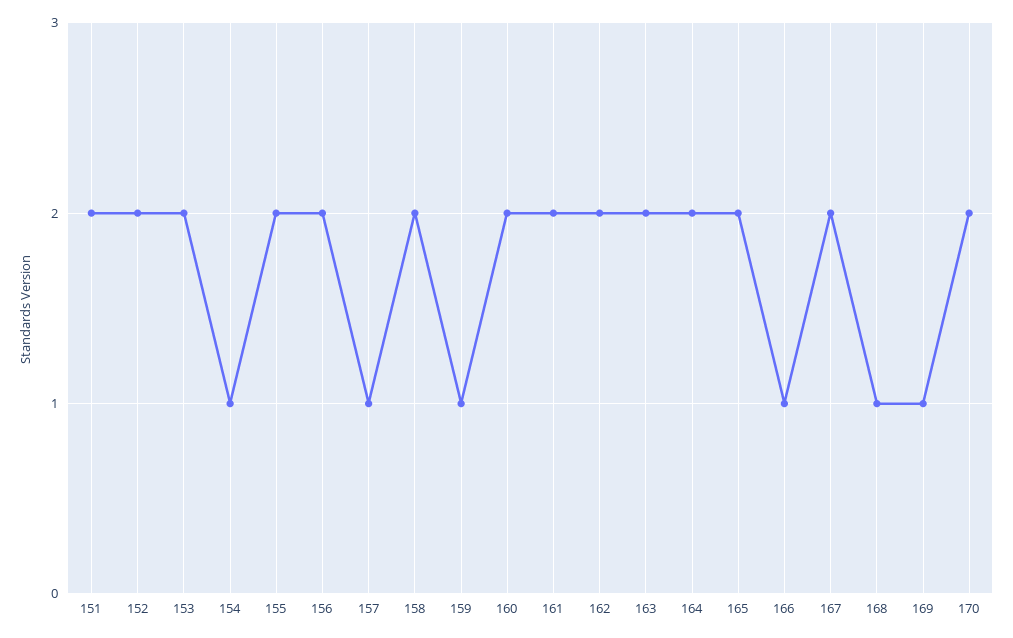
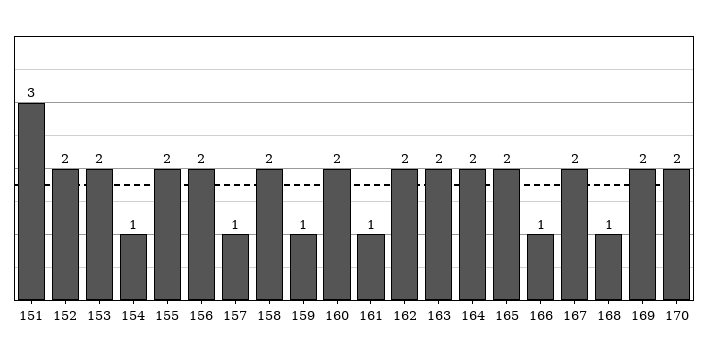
  {
-   "151": 2,
+   "151": 3,
    "152": 2,
    "153": 2,
    "154": 1,
    "155": 2,
    "156": 2,
    "157": 1,
    "158": 2,
    "159": 1,
    "160": 2,
-   "161": 2,
+   "161": 1,
    "162": 2,
    "163": 2,
    "164": 2,
    "165": 2,
    "166": 1,
    "167": 2,
    "168": 1,
-   "169": 1,
+   "169": 2,
    "170": 2
  }

